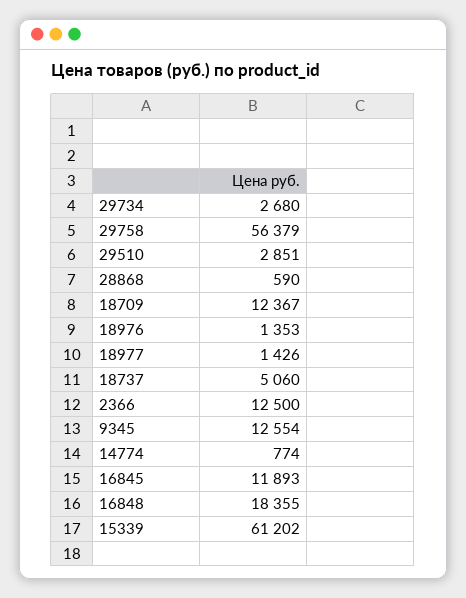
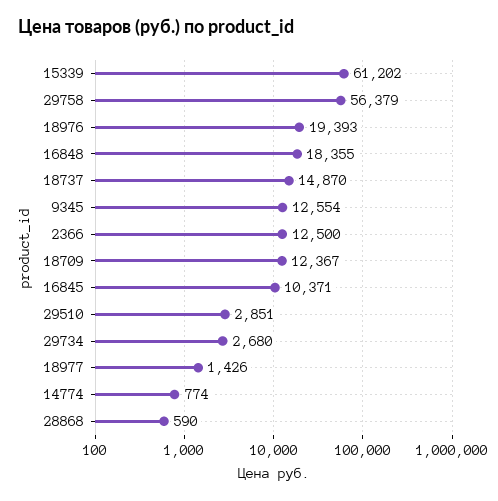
  {
    "29734": 2680,
    "29758": 56379,
    "29510": 2851,
    "28868": 590,
    "18709": 12367,
-   "18976": 1353,
+   "18976": 19393,
    "18977": 1426,
-   "18737": 5060,
+   "18737": 14870,
    "2366": 12500,
    "9345": 12554,
    "14774": 774,
-   "16845": 11893,
+   "16845": 10371,
    "16848": 18355,
    "15339": 61202
  }

